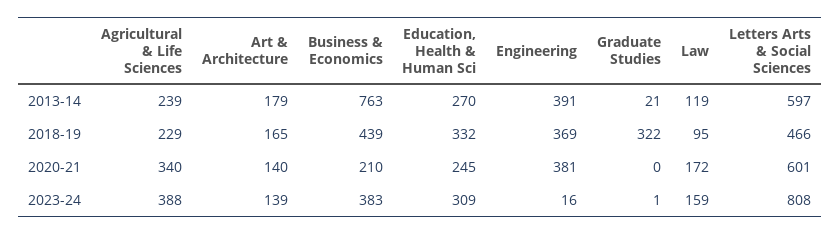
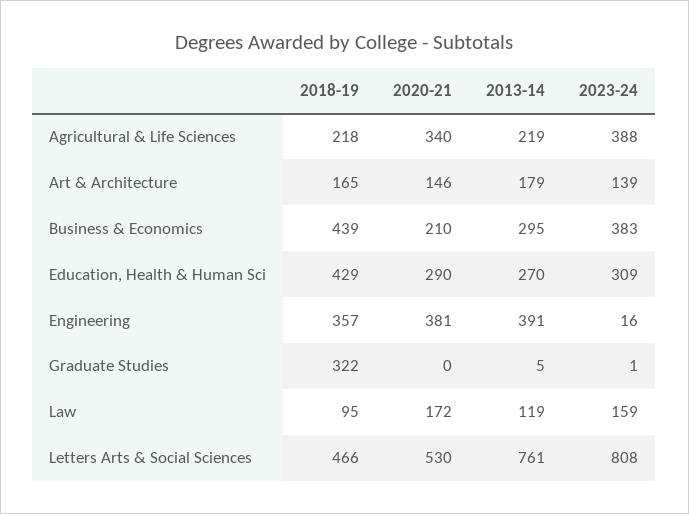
  {
    "Agricultural & Life Sciences": {
-     "2013-14": 239,
+     "2013-14": 219,
-     "2018-19": 229,
+     "2018-19": 218,
      "2020-21": 340,
      "2023-24": 388
    },
    "Art & Architecture": {
      "2013-14": 179,
      "2018-19": 165,
-     "2020-21": 140,
+     "2020-21": 146,
      "2023-24": 139
    },
    "Business & Economics": {
-     "2013-14": 763,
+     "2013-14": 295,
      "2018-19": 439,
      "2020-21": 210,
      "2023-24": 383
    },
    "Education, Health & Human Sci": {
      "2013-14": 270,
-     "2018-19": 332,
+     "2018-19": 429,
-     "2020-21": 245,
+     "2020-21": 290,
      "2023-24": 309
    },
    "Engineering": {
      "2013-14": 391,
-     "2018-19": 369,
+     "2018-19": 357,
      "2020-21": 381,
      "2023-24": 16
    },
    "Graduate Studies": {
-     "2013-14": 21,
+     "2013-14": 5,
      "2018-19": 322,
      "2020-21": 0,
      "2023-24": 1
    },
    "Law": {
      "2013-14": 119,
      "2018-19": 95,
      "2020-21": 172,
      "2023-24": 159
    },
    "Letters Arts & Social Sciences": {
-     "2013-14": 597,
+     "2013-14": 761,
      "2018-19": 466,
-     "2020-21": 601,
+     "2020-21": 530,
      "2023-24": 808
    }
  }

